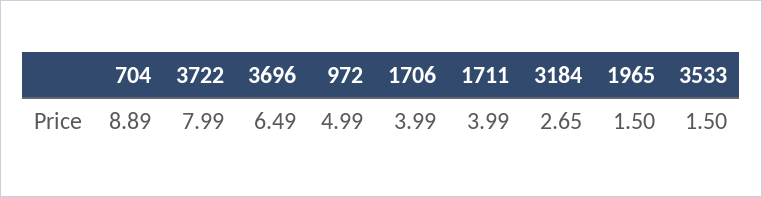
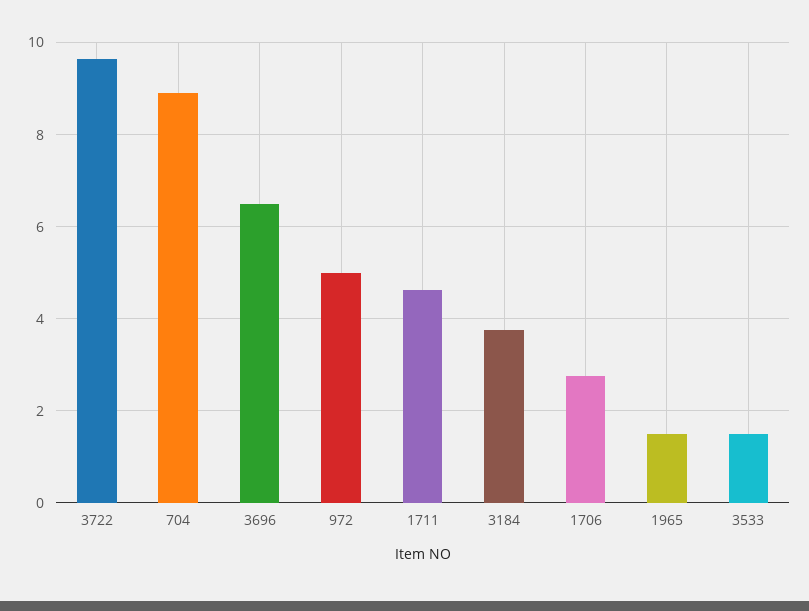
  {
    "704": 8.89,
-   "3722": 7.99,
+   "3722": 9.6,
    "3696": 6.49,
    "972": 4.99,
-   "1706": 3.99,
+   "1706": 2.8,
-   "1711": 3.99,
+   "1711": 4.6,
-   "3184": 2.65,
+   "3184": 3.8,
    "1965": 1.5,
    "3533": 1.5
  }

